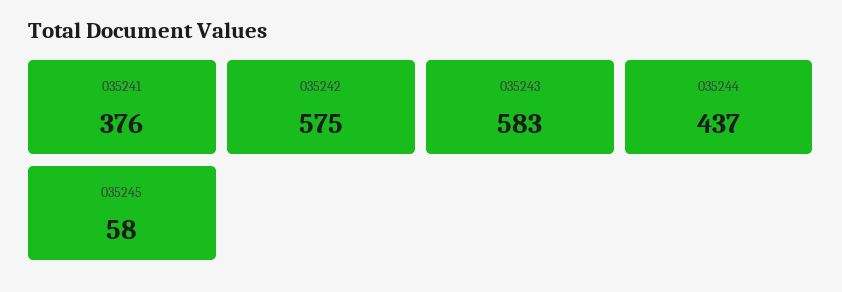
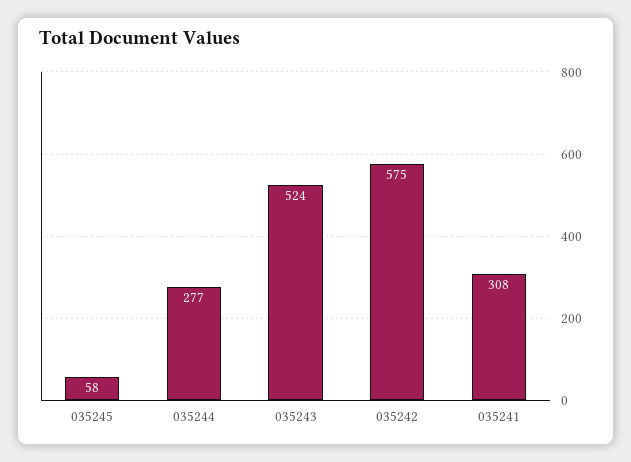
  {
-   "035241": 376,
+   "035241": 308,
    "035242": 575,
-   "035243": 583,
+   "035243": 524,
-   "035244": 437,
+   "035244": 277,
    "035245": 58
  }

